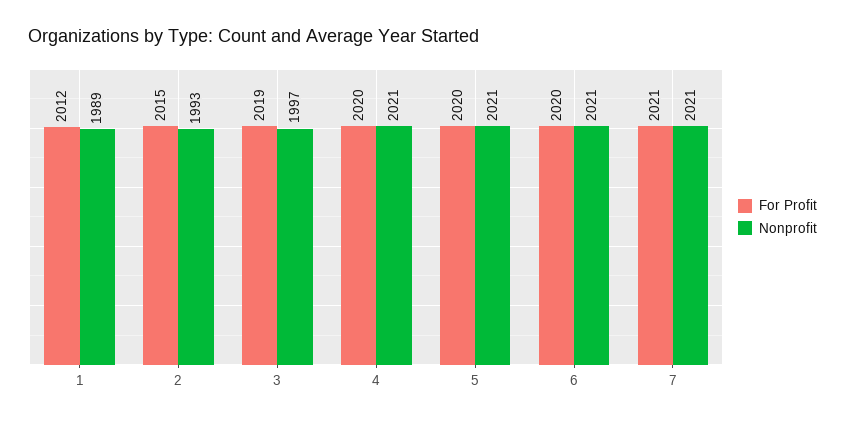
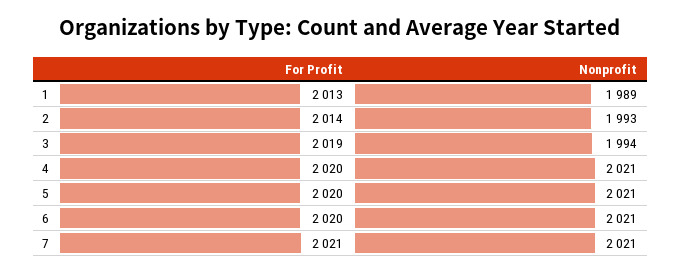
  {
    "For Profit": {
-     "1": 2012,
+     "1": 2013,
-     "2": 2015,
+     "2": 2014,
      "3": 2019,
      "4": 2020,
      "5": 2020,
      "6": 2020,
      "7": 2021
    },
    "Nonprofit": {
      "1": 1989,
      "2": 1993,
-     "3": 1997,
+     "3": 1994,
      "4": 2021,
      "5": 2021,
      "6": 2021,
      "7": 2021
    }
  }

